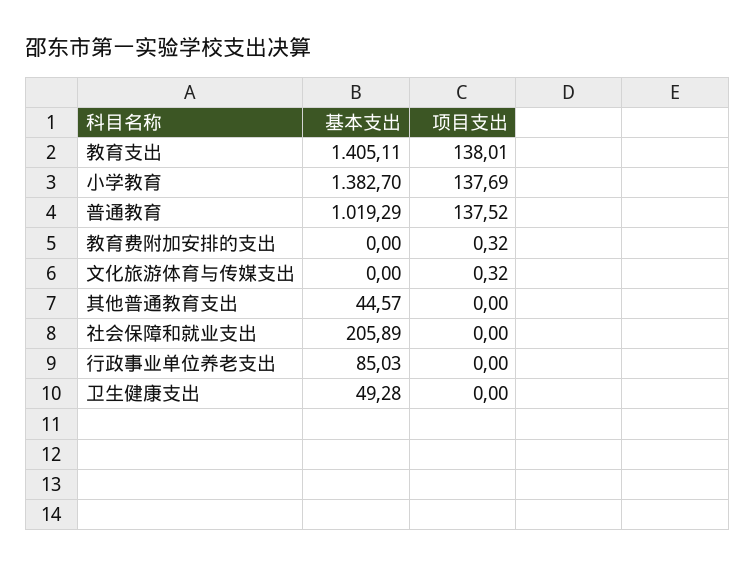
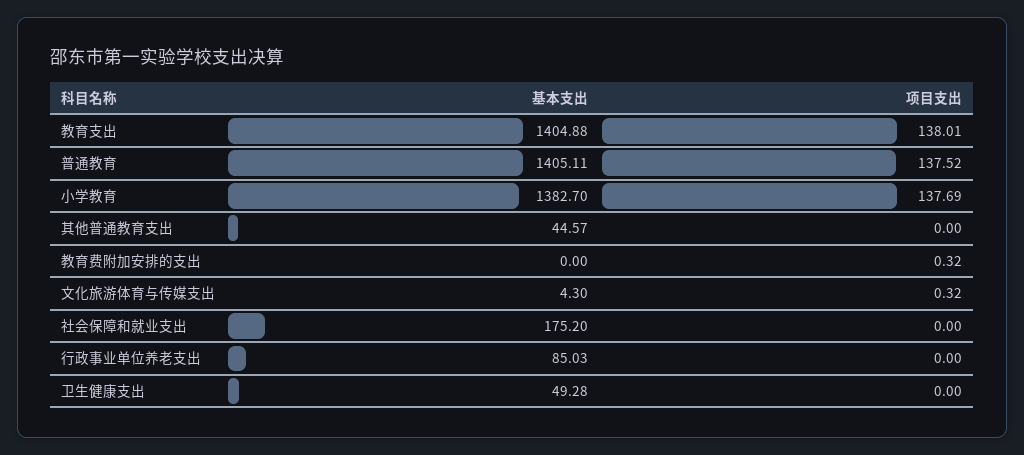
  {
    "基本支出": {
-     "教育支出": 1405.11,
+     "教育支出": 1404.88,
      "小学教育": 1382.7,
-     "普通教育": 1019.29,
+     "普通教育": 1405.11,
      "教育费附加安排的支出": 0,
-     "文化旅游体育与传媒支出": 0,
+     "文化旅游体育与传媒支出": 4.3,
      "其他普通教育支出": 44.57,
-     "社会保障和就业支出": 205.89,
+     "社会保障和就业支出": 175.2,
      "行政事业单位养老支出": 85.03,
      "卫生健康支出": 49.28
    },
    "项目支出": {
      "教育支出": 138.01,
      "小学教育": 137.69,
      "普通教育": 137.52,
      "教育费附加安排的支出": 0.32,
      "文化旅游体育与传媒支出": 0.32,
      "其他普通教育支出": 0,
      "社会保障和就业支出": 0,
      "行政事业单位养老支出": 0,
      "卫生健康支出": 0
    }
  }

